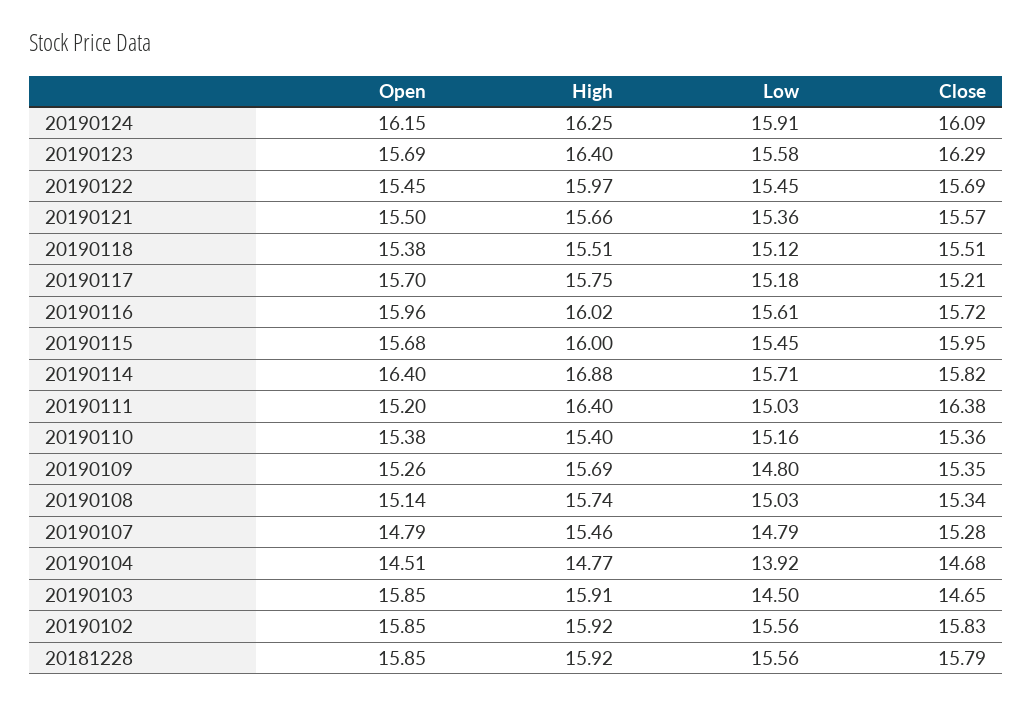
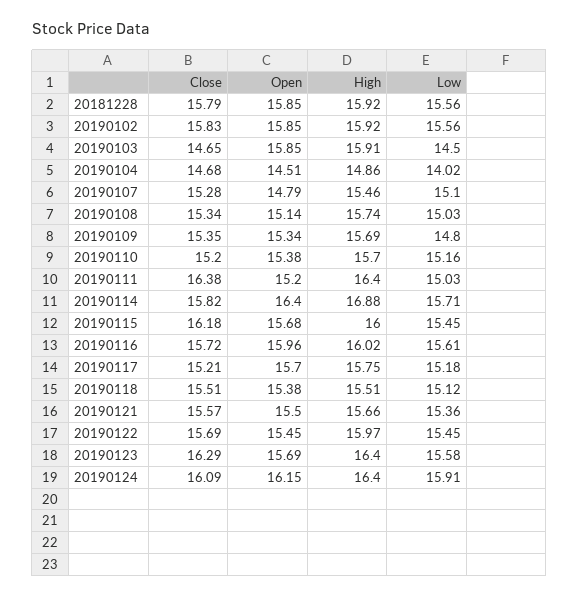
  {
    "Open": {
      "20190124": 16.15,
      "20190123": 15.69,
      "20190122": 15.45,
      "20190121": 15.5,
      "20190118": 15.38,
      "20190117": 15.7,
      "20190116": 15.96,
      "20190115": 15.68,
      "20190114": 16.4,
      "20190111": 15.2,
      "20190110": 15.38,
-     "20190109": 15.26,
+     "20190109": 15.34,
      "20190108": 15.14,
      "20190107": 14.79,
      "20190104": 14.51,
      "20190103": 15.85,
      "20190102": 15.85,
      "20181228": 15.85
    },
    "High": {
-     "20190124": 16.25,
+     "20190124": 16.4,
      "20190123": 16.4,
      "20190122": 15.97,
      "20190121": 15.66,
      "20190118": 15.51,
      "20190117": 15.75,
      "20190116": 16.02,
      "20190115": 16,
      "20190114": 16.88,
      "20190111": 16.4,
-     "20190110": 15.4,
+     "20190110": 15.7,
      "20190109": 15.69,
      "20190108": 15.74,
      "20190107": 15.46,
-     "20190104": 14.77,
+     "20190104": 14.86,
      "20190103": 15.91,
      "20190102": 15.92,
      "20181228": 15.92
    },
    "Low": {
      "20190124": 15.91,
      "20190123": 15.58,
      "20190122": 15.45,
      "20190121": 15.36,
      "20190118": 15.12,
      "20190117": 15.18,
      "20190116": 15.61,
      "20190115": 15.45,
      "20190114": 15.71,
      "20190111": 15.03,
      "20190110": 15.16,
      "20190109": 14.8,
      "20190108": 15.03,
-     "20190107": 14.79,
+     "20190107": 15.1,
-     "20190104": 13.92,
+     "20190104": 14.02,
      "20190103": 14.5,
      "20190102": 15.56,
      "20181228": 15.56
    },
    "Close": {
      "20190124": 16.09,
      "20190123": 16.29,
      "20190122": 15.69,
      "20190121": 15.57,
      "20190118": 15.51,
      "20190117": 15.21,
      "20190116": 15.72,
-     "20190115": 15.95,
+     "20190115": 16.18,
      "20190114": 15.82,
      "20190111": 16.38,
-     "20190110": 15.36,
+     "20190110": 15.2,
      "20190109": 15.35,
      "20190108": 15.34,
      "20190107": 15.28,
      "20190104": 14.68,
      "20190103": 14.65,
      "20190102": 15.83,
      "20181228": 15.79
    }
  }

